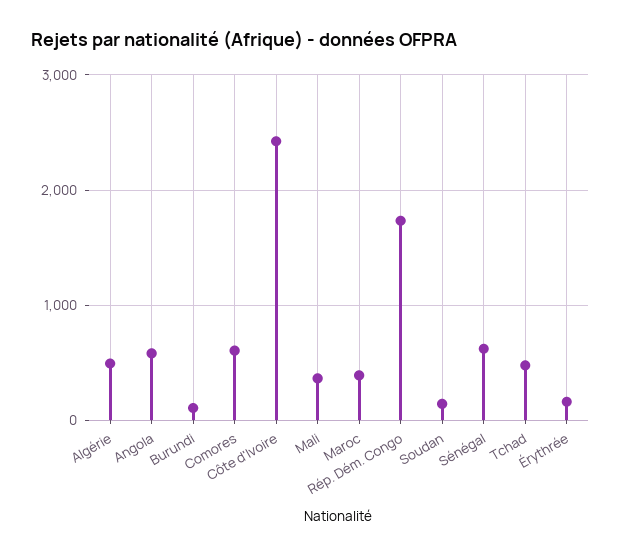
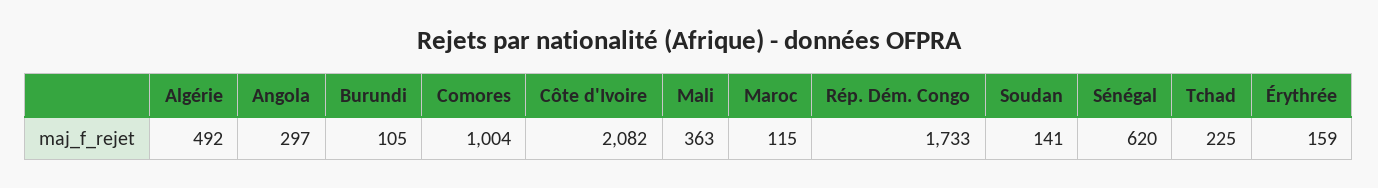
  {
    "Algérie": 492,
-   "Angola": 600,
+   "Angola": 297,
    "Burundi": 105,
-   "Comores": 600,
+   "Comores": 1004,
-   "Côte d'Ivoire": 2400,
+   "Côte d'Ivoire": 2082,
    "Mali": 363,
-   "Maroc": 400,
+   "Maroc": 115,
    "Rép. Dém. Congo": 1733,
    "Soudan": 141,
    "Sénégal": 620,
-   "Tchad": 500,
+   "Tchad": 225,
    "Érythrée": 159
  }

